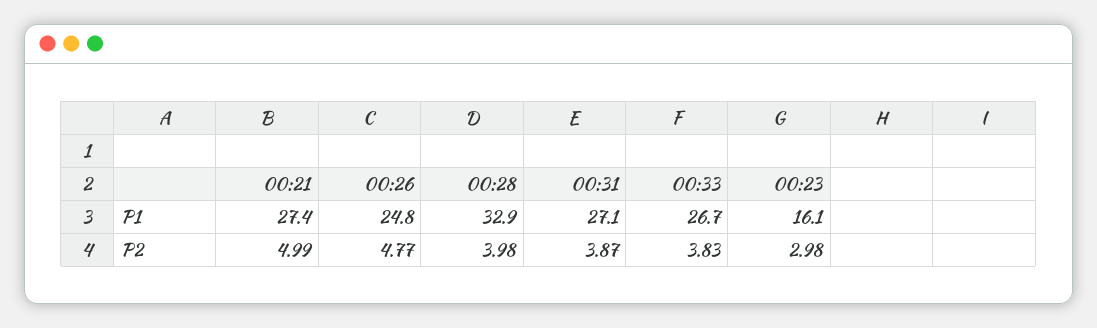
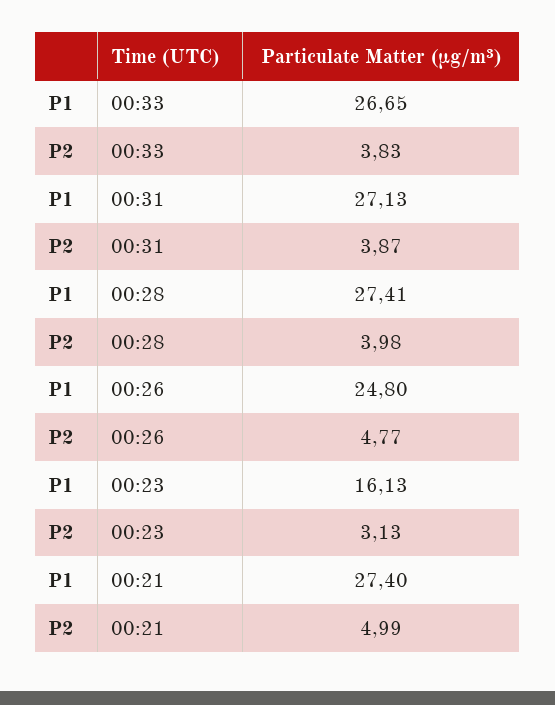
  {
    "00:21": {
      "P1": 27.4,
      "P2": 4.99
    },
    "00:26": {
      "P1": 24.8,
      "P2": 4.77
    },
    "00:28": {
-     "P1": 32.9,
+     "P1": 27.41,
      "P2": 3.98
    },
    "00:31": {
      "P1": 27.13,
      "P2": 3.87
    },
    "00:33": {
      "P1": 26.65,
      "P2": 3.83
    },
    "00:23": {
      "P1": 16.13,
-     "P2": 2.98
+     "P2": 3.13
    }
  }

